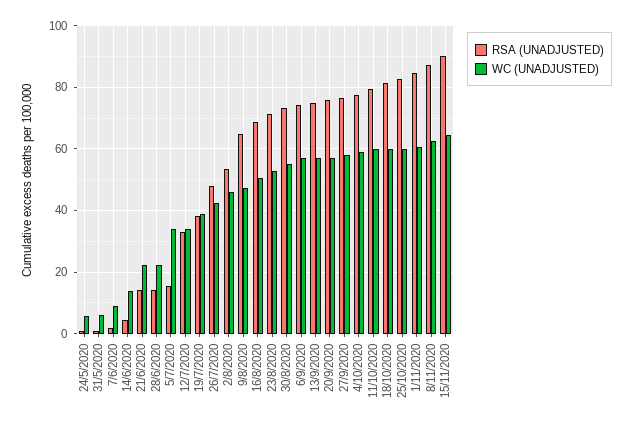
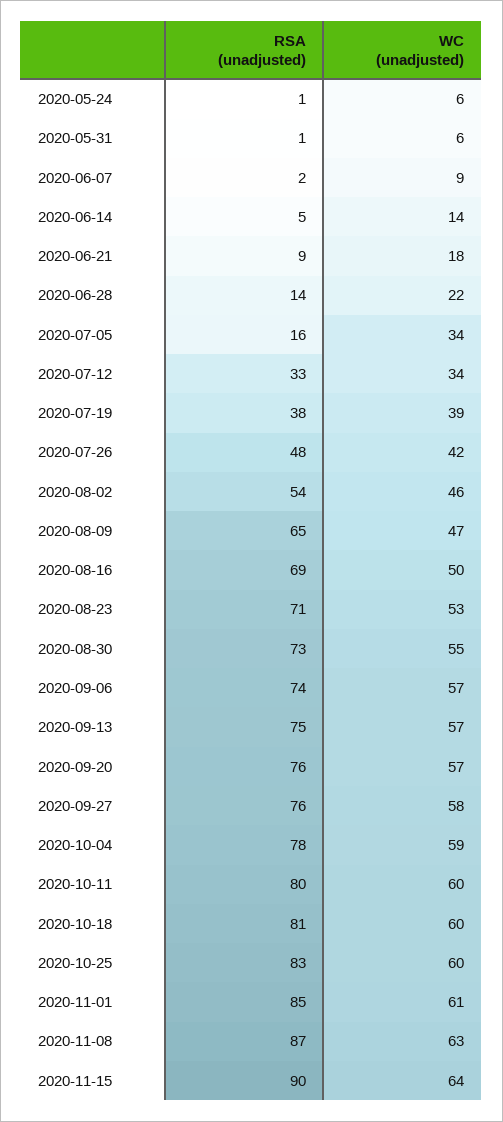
  {
    "RSA (UNADJUSTED)": {
      "24/5/2020": 1,
      "31/5/2020": 1,
      "7/6/2020": 2,
      "14/6/2020": 5,
-     "21/6/2020": 14,
+     "21/6/2020": 9,
      "28/6/2020": 14,
      "5/7/2020": 16,
      "12/7/2020": 33,
      "19/7/2020": 38,
      "26/7/2020": 48,
      "2/8/2020": 54,
      "9/8/2020": 65,
      "16/8/2020": 69,
      "23/8/2020": 71,
      "30/8/2020": 73,
      "6/9/2020": 74,
      "13/9/2020": 75,
      "20/9/2020": 76,
      "27/9/2020": 76,
      "4/10/2020": 78,
      "11/10/2020": 80,
      "18/10/2020": 81,
      "25/10/2020": 83,
      "1/11/2020": 85,
      "8/11/2020": 87,
      "15/11/2020": 90
    },
    "WC (UNADJUSTED)": {
      "24/5/2020": 6,
      "31/5/2020": 6,
      "7/6/2020": 9,
      "14/6/2020": 14,
-     "21/6/2020": 22,
+     "21/6/2020": 18,
      "28/6/2020": 22,
      "5/7/2020": 34,
      "12/7/2020": 34,
      "19/7/2020": 39,
      "26/7/2020": 42,
      "2/8/2020": 46,
      "9/8/2020": 47,
      "16/8/2020": 50,
      "23/8/2020": 53,
      "30/8/2020": 55,
      "6/9/2020": 57,
      "13/9/2020": 57,
      "20/9/2020": 57,
      "27/9/2020": 58,
      "4/10/2020": 59,
      "11/10/2020": 60,
      "18/10/2020": 60,
      "25/10/2020": 60,
      "1/11/2020": 61,
      "8/11/2020": 63,
      "15/11/2020": 64
    }
  }

